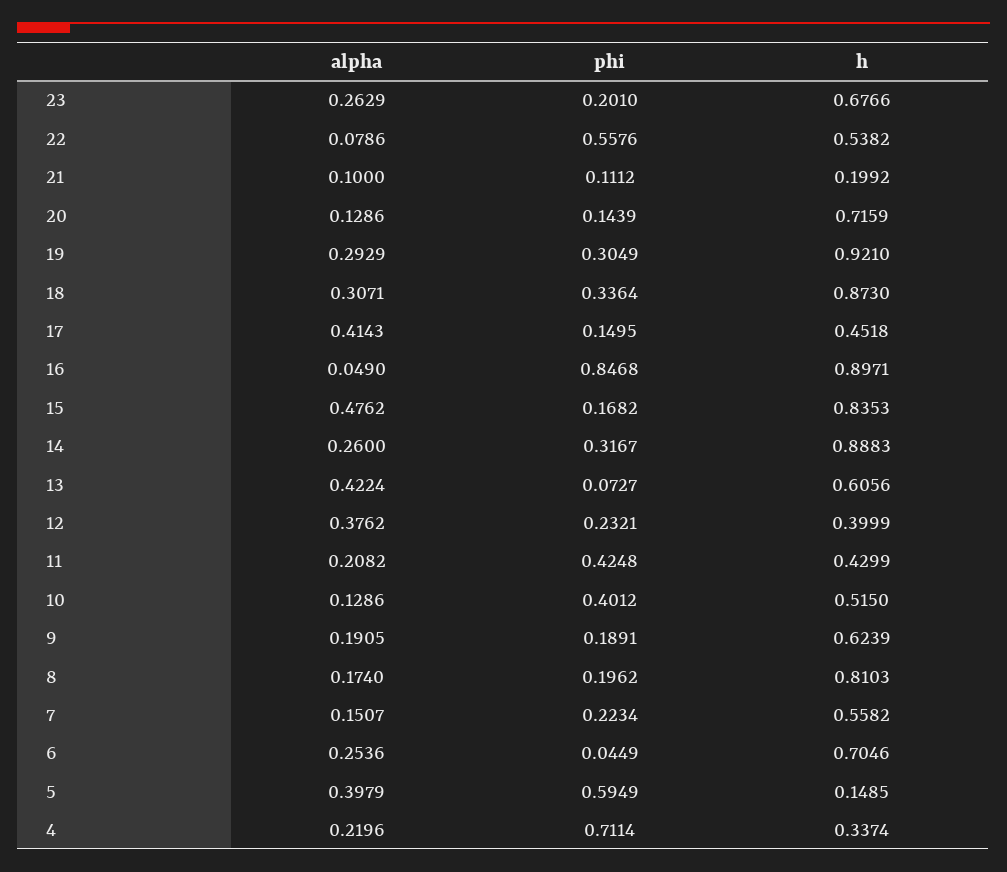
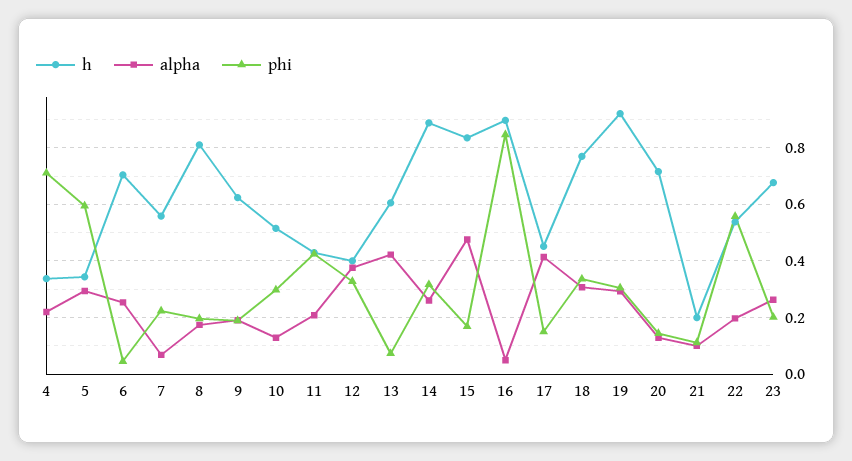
  {
    "alpha": {
      "23": 0.2629,
-     "22": 0.0786,
+     "22": 0.2,
      "21": 0.1,
      "20": 0.1286,
      "19": 0.2929,
      "18": 0.3071,
      "17": 0.4143,
      "16": 0.049,
      "15": 0.4762,
      "14": 0.26,
      "13": 0.4224,
      "12": 0.3762,
      "11": 0.2082,
      "10": 0.1286,
      "9": 0.1905,
      "8": 0.174,
-     "7": 0.1507,
+     "7": 0.075,
      "6": 0.2536,
-     "5": 0.3979,
+     "5": 0.3,
      "4": 0.2196
    },
    "phi": {
      "23": 0.201,
      "22": 0.5576,
      "21": 0.1112,
      "20": 0.1439,
      "19": 0.3049,
      "18": 0.3364,
      "17": 0.1495,
      "16": 0.8468,
      "15": 0.1682,
      "14": 0.3167,
      "13": 0.0727,
-     "12": 0.2321,
+     "12": 0.325,
      "11": 0.4248,
-     "10": 0.4012,
+     "10": 0.3,
      "9": 0.1891,
      "8": 0.1962,
      "7": 0.2234,
      "6": 0.0449,
      "5": 0.5949,
      "4": 0.7114
    },
    "h": {
      "23": 0.6766,
      "22": 0.5382,
      "21": 0.1992,
      "20": 0.7159,
      "19": 0.921,
-     "18": 0.873,
+     "18": 0.775,
      "17": 0.4518,
      "16": 0.8971,
      "15": 0.8353,
      "14": 0.8883,
      "13": 0.6056,
      "12": 0.3999,
      "11": 0.4299,
      "10": 0.515,
      "9": 0.6239,
      "8": 0.8103,
      "7": 0.5582,
      "6": 0.7046,
-     "5": 0.1485,
+     "5": 0.35,
      "4": 0.3374
    }
  }

